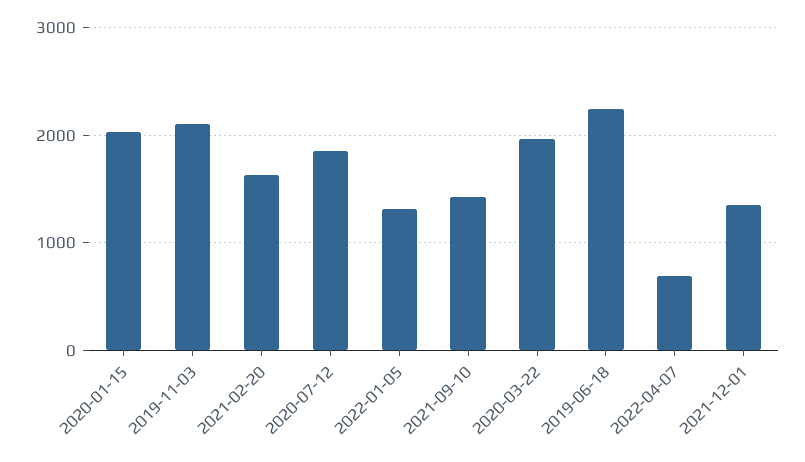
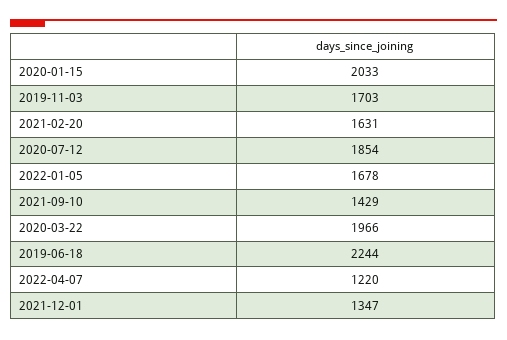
  {
    "2020-01-15": 2033,
-   "2019-11-03": 2100,
+   "2019-11-03": 1703,
    "2021-02-20": 1631,
    "2020-07-12": 1854,
-   "2022-01-05": 1300,
+   "2022-01-05": 1678,
    "2021-09-10": 1429,
    "2020-03-22": 1966,
    "2019-06-18": 2244,
-   "2022-04-07": 700,
+   "2022-04-07": 1220,
    "2021-12-01": 1347
  }

